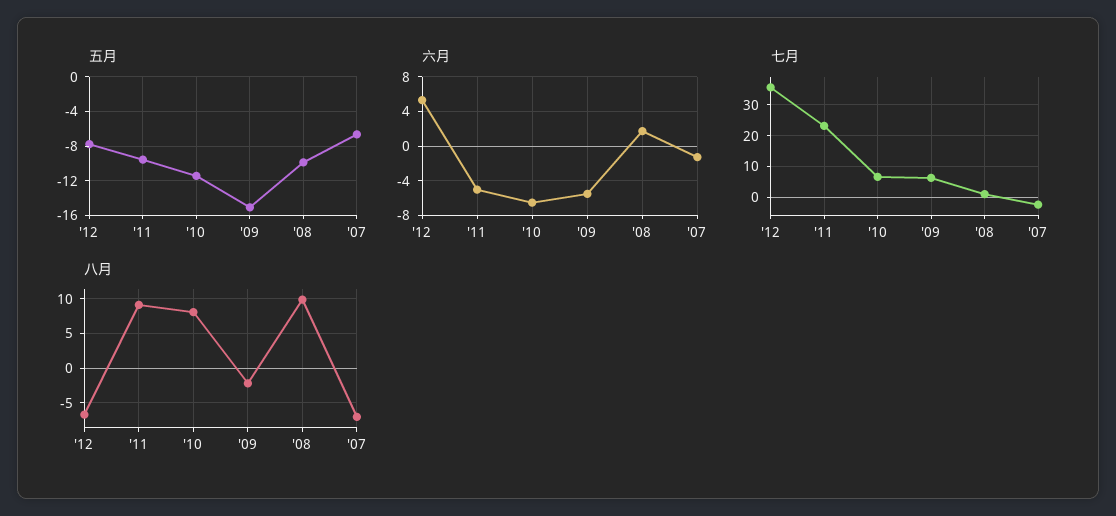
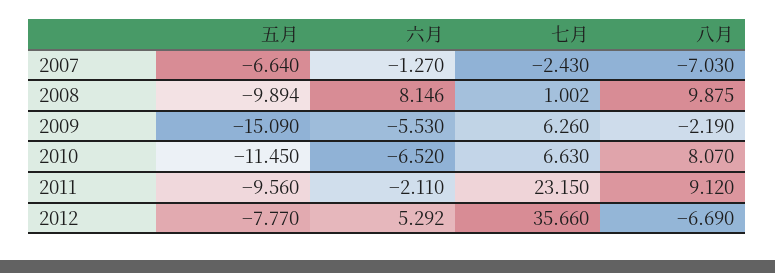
  {
    "五月": {
      "'12": -7.77,
      "'11": -9.56,
      "'10": -11.45,
      "'09": -15.09,
      "'08": -9.894,
      "'07": -6.64
    },
    "六月": {
      "'12": 5.292,
-     "'11": -5,
+     "'11": -2.11,
      "'10": -6.52,
      "'09": -5.53,
-     "'08": 2,
+     "'08": 8.146,
      "'07": -1.27
    },
    "七月": {
      "'12": 35.66,
      "'11": 23.15,
      "'10": 6.63,
      "'09": 6.26,
      "'08": 1.002,
      "'07": -2.43
    },
    "八月": {
      "'12": -6.69,
      "'11": 9.12,
      "'10": 8.07,
      "'09": -2.19,
      "'08": 9.875,
      "'07": -7.03
    }
  }

